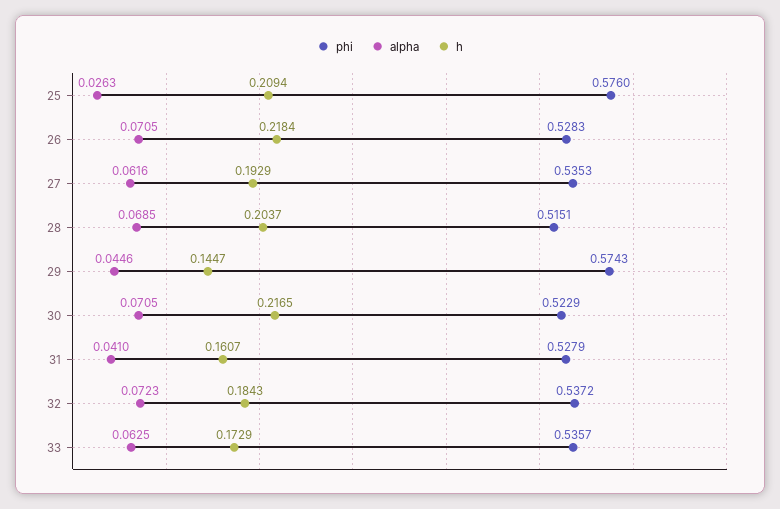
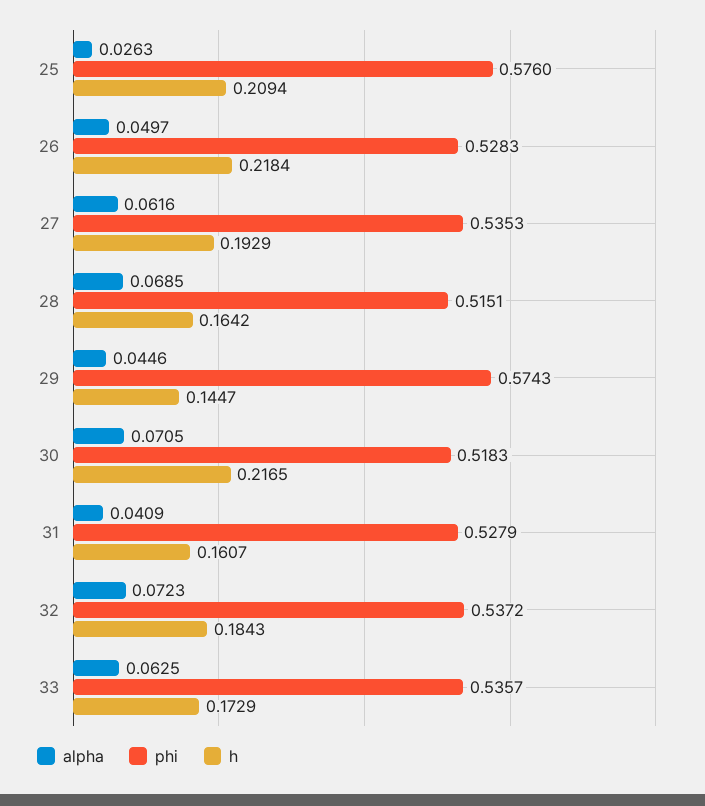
  {
    "phi": {
      "25": 0.576,
      "26": 0.5283,
      "27": 0.5353,
      "28": 0.5151,
      "29": 0.5743,
-     "30": 0.5229,
+     "30": 0.5183,
      "31": 0.5279,
      "32": 0.5372,
      "33": 0.5357
    },
    "alpha": {
      "25": 0.0263,
-     "26": 0.0705,
+     "26": 0.0497,
      "27": 0.0616,
      "28": 0.0685,
      "29": 0.0446,
      "30": 0.0705,
-     "31": 0.041,
+     "31": 0.0409,
      "32": 0.0723,
      "33": 0.0625
    },
    "h": {
      "25": 0.2094,
      "26": 0.2184,
      "27": 0.1929,
-     "28": 0.2037,
+     "28": 0.1642,
      "29": 0.1447,
      "30": 0.2165,
      "31": 0.1607,
      "32": 0.1843,
      "33": 0.1729
    }
  }

